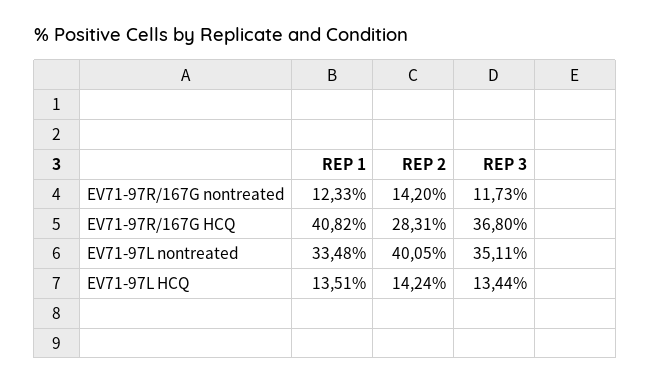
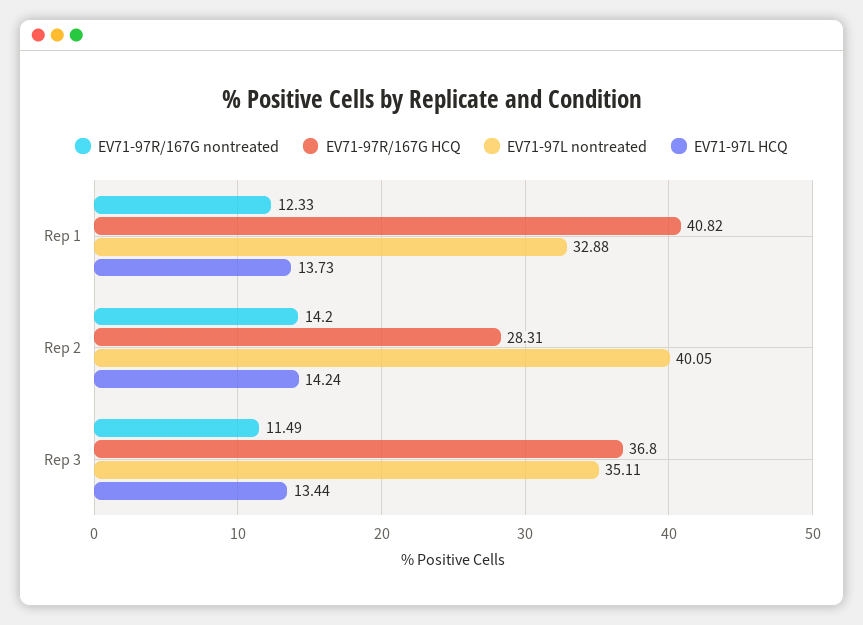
  {
    "EV71-97R/167G nontreated": {
      "REP 1": 12.33,
      "REP 2": 14.2,
-     "REP 3": 11.73
+     "REP 3": 11.49
    },
    "EV71-97R/167G HCQ": {
      "REP 1": 40.82,
      "REP 2": 28.31,
      "REP 3": 36.8
    },
    "EV71-97L nontreated": {
-     "REP 1": 33.48,
+     "REP 1": 32.88,
      "REP 2": 40.05,
      "REP 3": 35.11
    },
    "EV71-97L HCQ": {
-     "REP 1": 13.51,
+     "REP 1": 13.73,
      "REP 2": 14.24,
      "REP 3": 13.44
    }
  }

